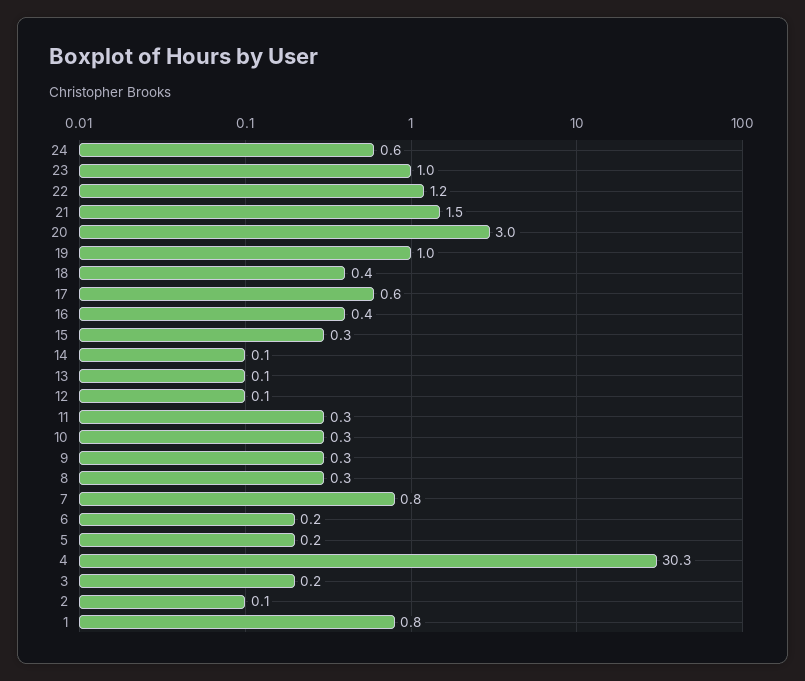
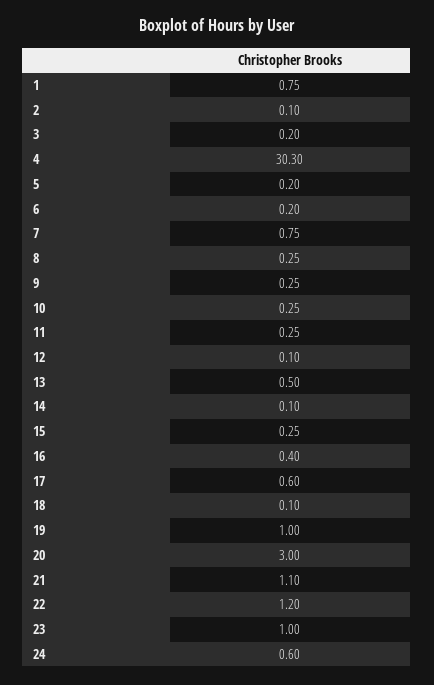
  {
    "24": 0.6,
    "23": 1,
    "22": 1.2,
-   "21": 1.5,
+   "21": 1.1,
    "20": 3,
    "19": 1,
-   "18": 0.4,
+   "18": 0.1,
    "17": 0.6,
    "16": 0.4,
    "15": 0.25,
    "14": 0.1,
-   "13": 0.1,
+   "13": 0.5,
    "12": 0.1,
    "11": 0.25,
    "10": 0.25,
    "9": 0.25,
    "8": 0.25,
    "7": 0.75,
    "6": 0.2,
    "5": 0.2,
    "4": 30.3,
    "3": 0.2,
    "2": 0.1,
    "1": 0.75
  }

